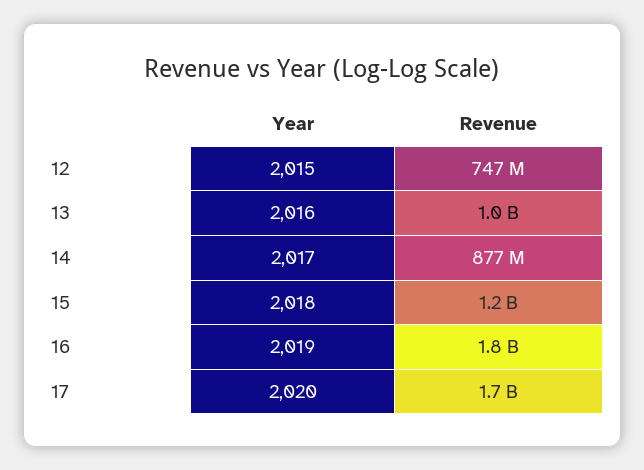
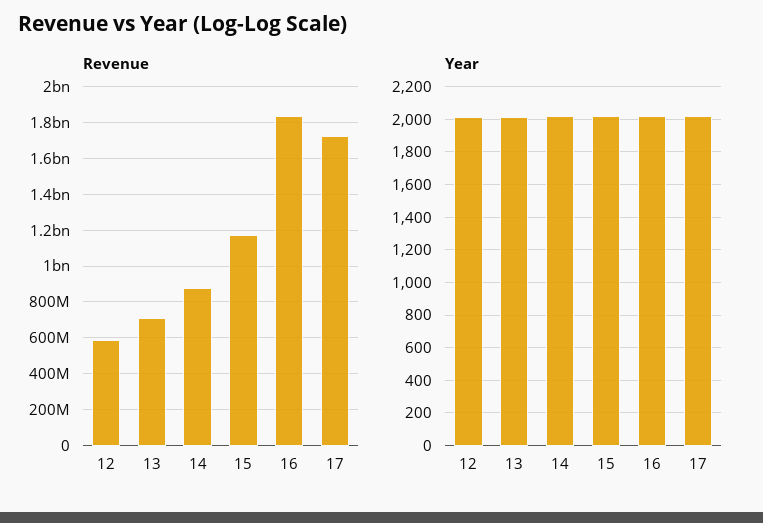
  {
    "Year": {
      "12": 2015,
      "13": 2016,
      "14": 2017,
      "15": 2018,
      "16": 2019,
      "17": 2020
    },
    "Revenue": {
-     "12": 747000000,
+     "12": 600000000,
-     "13": 1000000000,
+     "13": 700000000,
      "14": 877000000,
      "15": 1200000000,
      "16": 1800000000,
      "17": 1700000000
    }
  }

